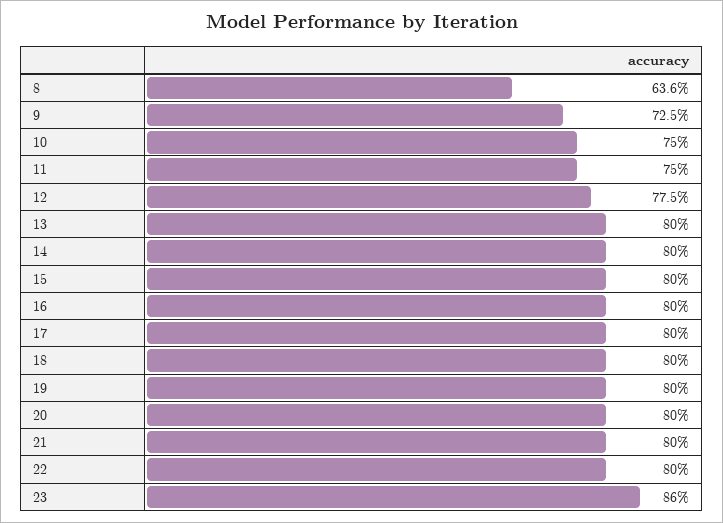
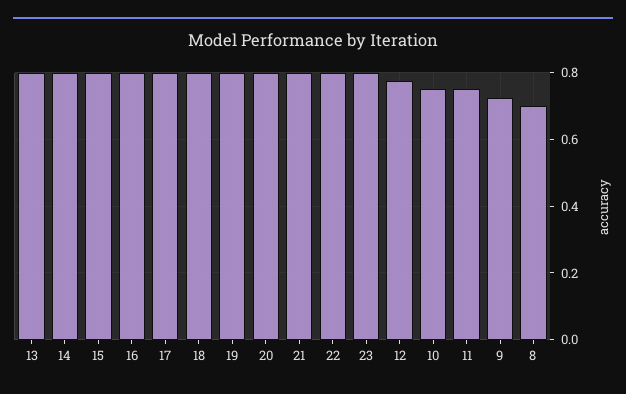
  {
-   "8": 0.636,
+   "8": 0.7,
    "9": 0.725,
    "10": 0.75,
    "11": 0.75,
    "12": 0.775,
    "13": 0.8,
    "14": 0.8,
    "15": 0.8,
    "16": 0.8,
    "17": 0.8,
    "18": 0.8,
    "19": 0.8,
    "20": 0.8,
    "21": 0.8,
    "22": 0.8,
-   "23": 0.86
+   "23": 0.8
  }

